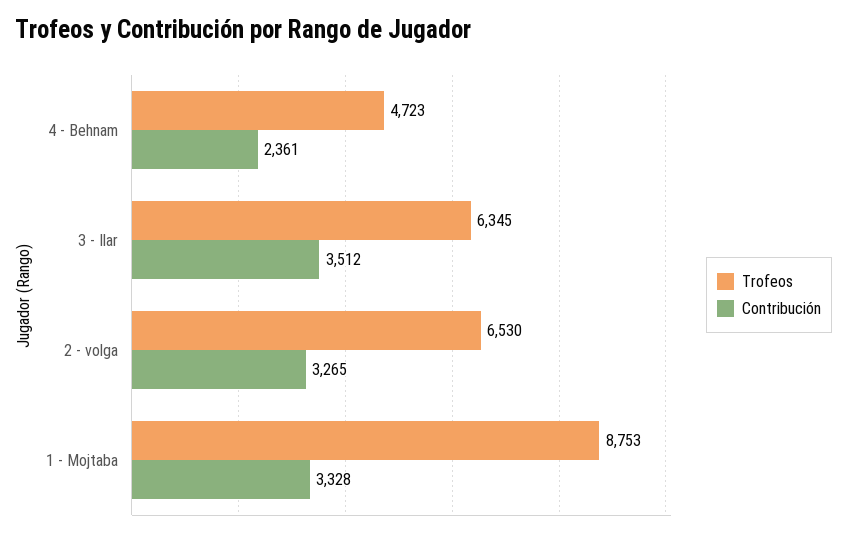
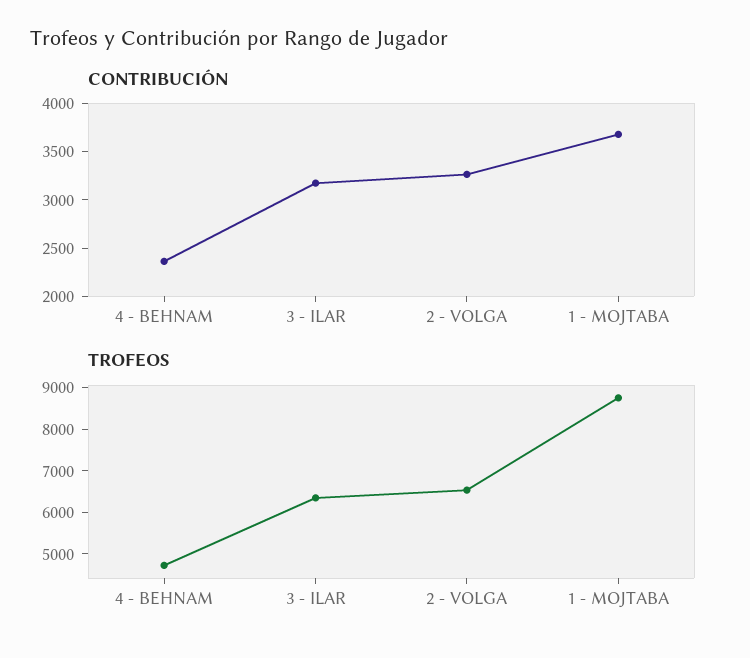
  {
    "Trofeos": {
      "4 - Behnam": 4723,
      "3 - Ilar": 6345,
      "2 - volga": 6530,
      "1 - Mojtaba": 8753
    },
    "Contribución": {
      "4 - Behnam": 2361,
-     "3 - Ilar": 3512,
+     "3 - Ilar": 3200,
      "2 - volga": 3265,
-     "1 - Mojtaba": 3328
+     "1 - Mojtaba": 3700
    }
  }

